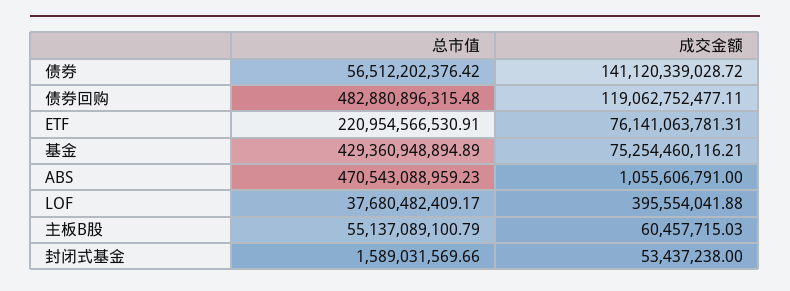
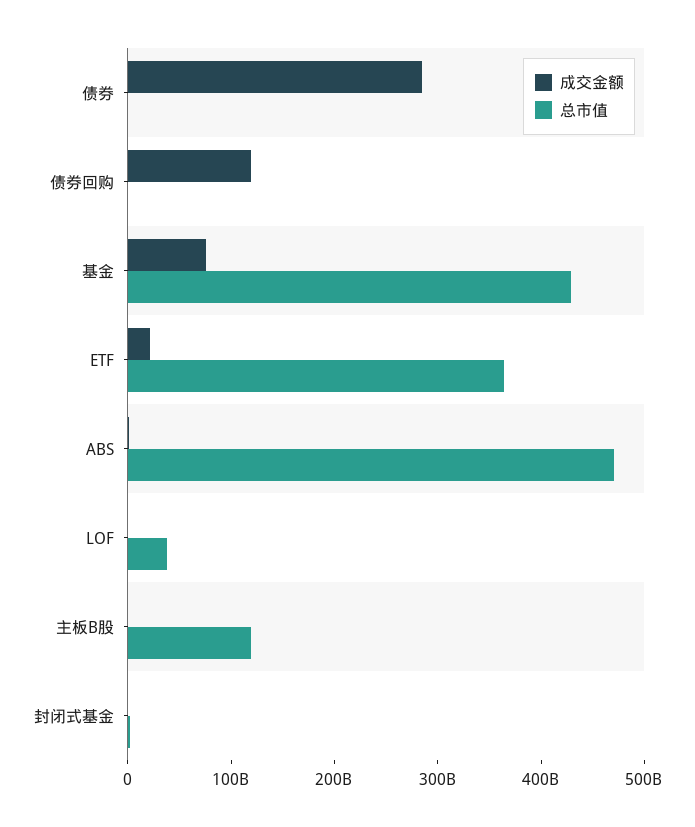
  {
    "总市值": {
-     "债券": 56512202376.42,
+     "债券": 0,
-     "债券回购": 482880896315.48,
+     "债券回购": 0,
-     "ETF": 220954566530.91,
+     "ETF": 360000000000,
      "基金": 429360948894.89,
      "ABS": 470543088959.23,
      "LOF": 37680482409.17,
-     "主板B股": 55137089100.79,
+     "主板B股": 120000000000,
      "封闭式基金": 1589031569.66
    },
    "成交金额": {
-     "债券": 141120339028.72,
+     "债券": 280000000000,
      "债券回购": 119062752477.11,
-     "ETF": 76141063781.31,
+     "ETF": 20000000000,
      "基金": 75254460116.21,
      "ABS": 1055606791,
      "LOF": 395554041.88,
      "主板B股": 60457715.03,
      "封闭式基金": 53437238
    }
  }

